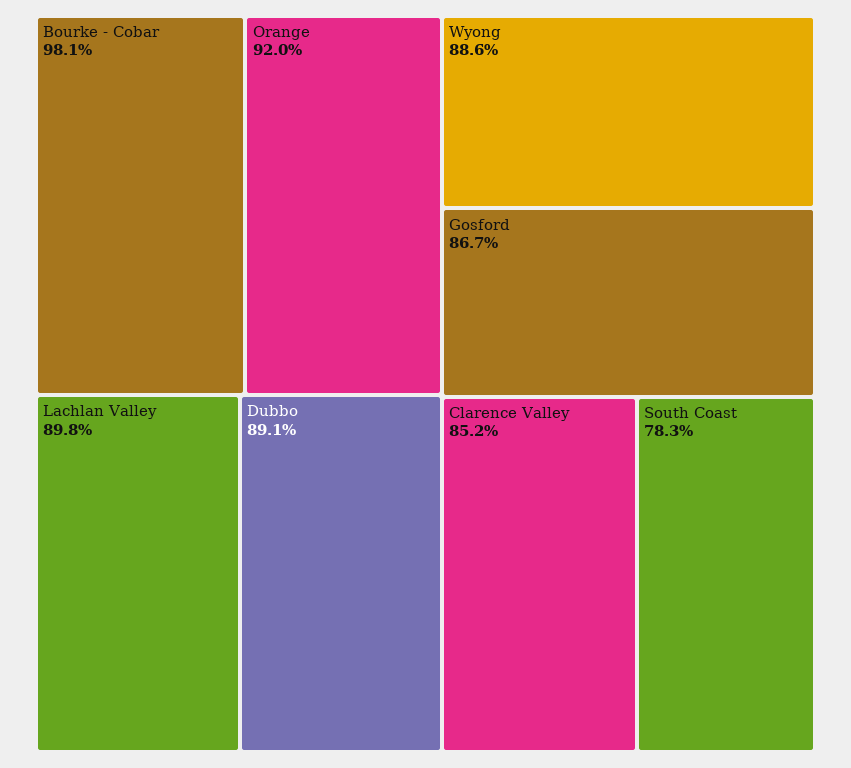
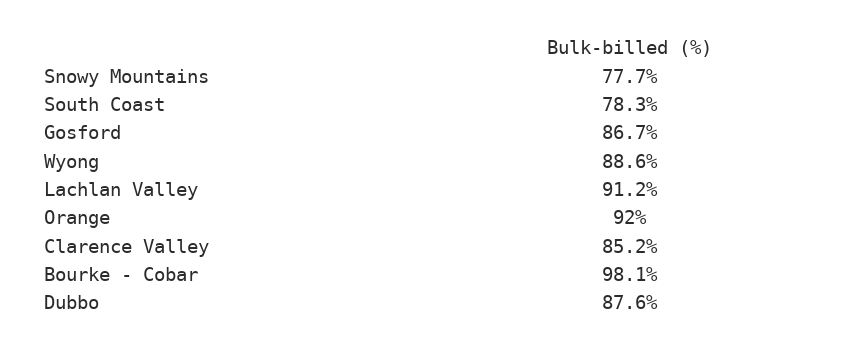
  {
    "Bourke - Cobar": 98.1,
    "Orange": 92,
-   "Lachlan Valley": 89.8,
+   "Lachlan Valley": 91.2,
-   "Dubbo": 89.1,
+   "Dubbo": 87.6,
    "Wyong": 88.6,
    "Gosford": 86.7,
    "Clarence Valley": 85.2,
-   "South Coast": 78.3
+   "South Coast": 78.3,
+   "Snowy Mountains": 77.7
  }

